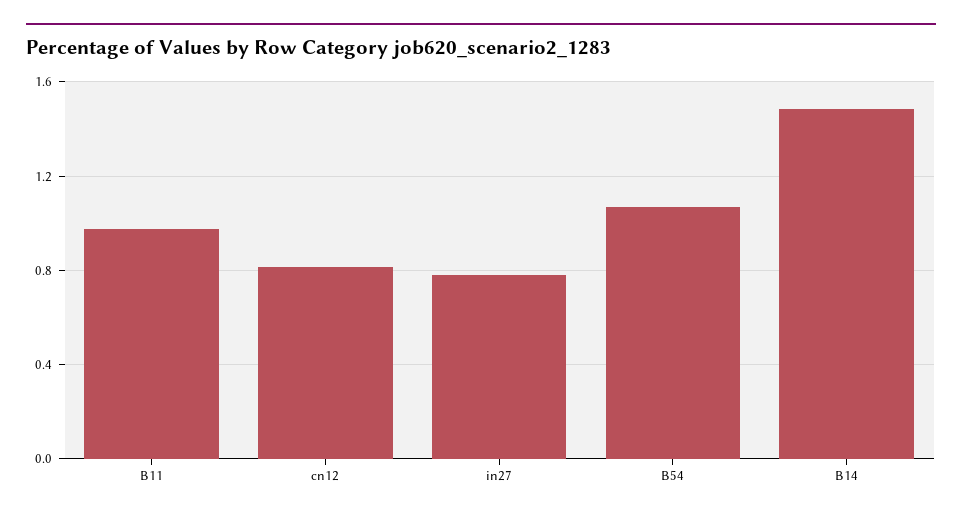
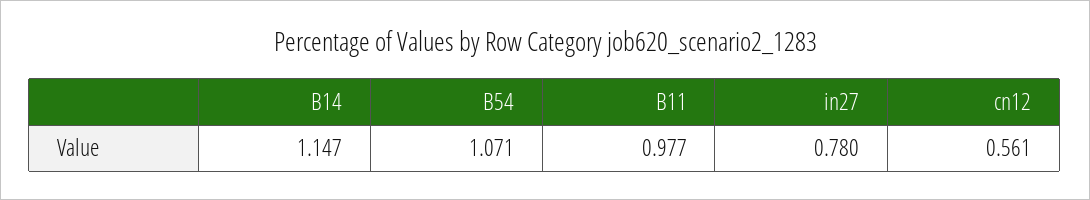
  {
    "B11": 0.977,
-   "cn12": 0.8,
+   "cn12": 0.561,
    "in27": 0.78,
    "B54": 1.071,
-   "B14": 1.5
+   "B14": 1.147
  }

